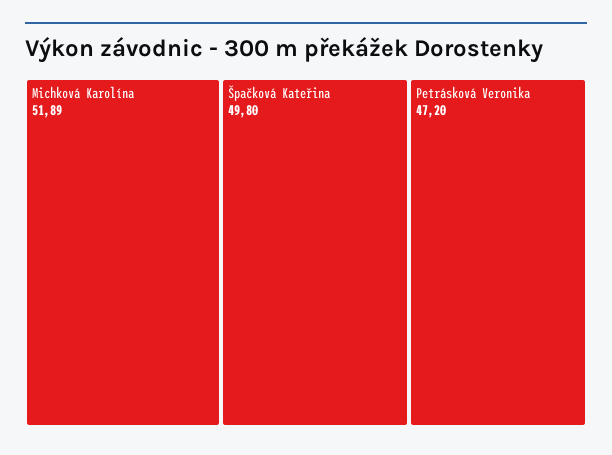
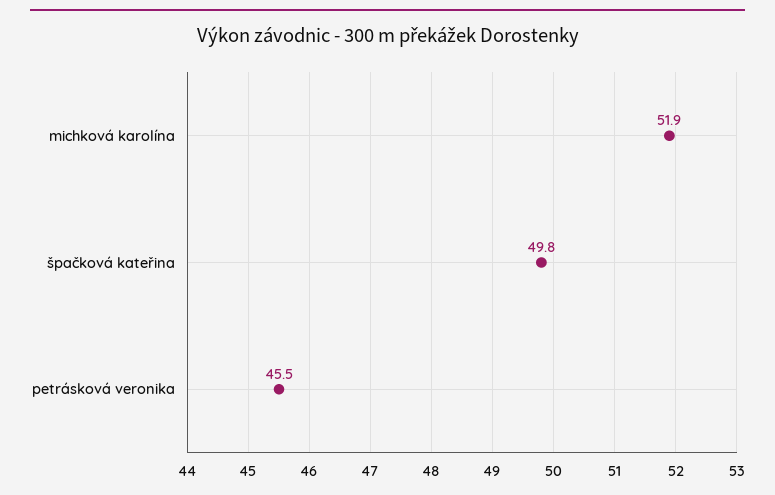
  {
    "Michková Karolína": 51.89,
    "Špačková Kateřina": 49.8,
-   "Petrásková Veronika": 47.2
+   "Petrásková Veronika": 45.5
  }

